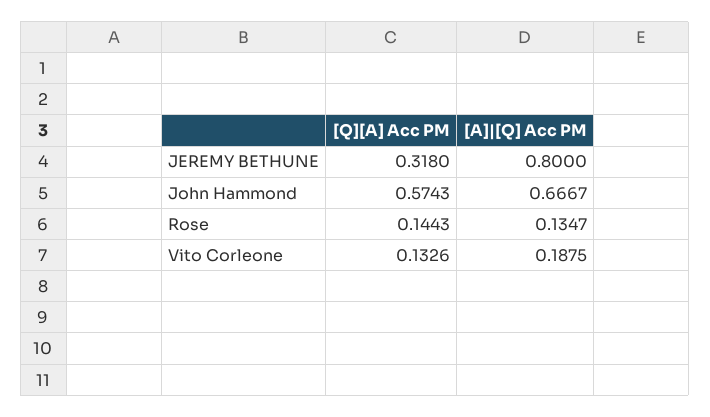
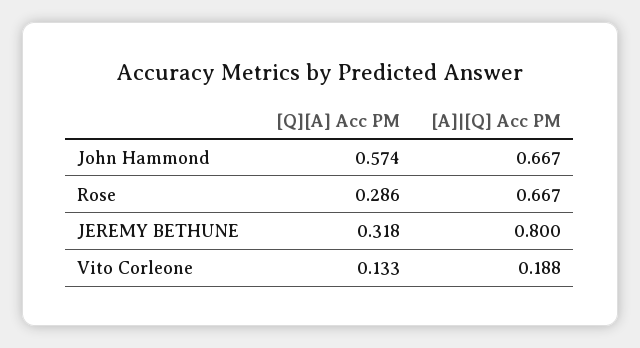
  {
    "[Q][A] Acc PM": {
      "JEREMY BETHUNE": 0.318,
      "John Hammond": 0.5743,
-     "Rose": 0.1443,
+     "Rose": 0.286,
      "Vito Corleone": 0.1326
    },
    "[A]|[Q] Acc PM": {
      "JEREMY BETHUNE": 0.8,
      "John Hammond": 0.6667,
-     "Rose": 0.1347,
+     "Rose": 0.667,
      "Vito Corleone": 0.1875
    }
  }

